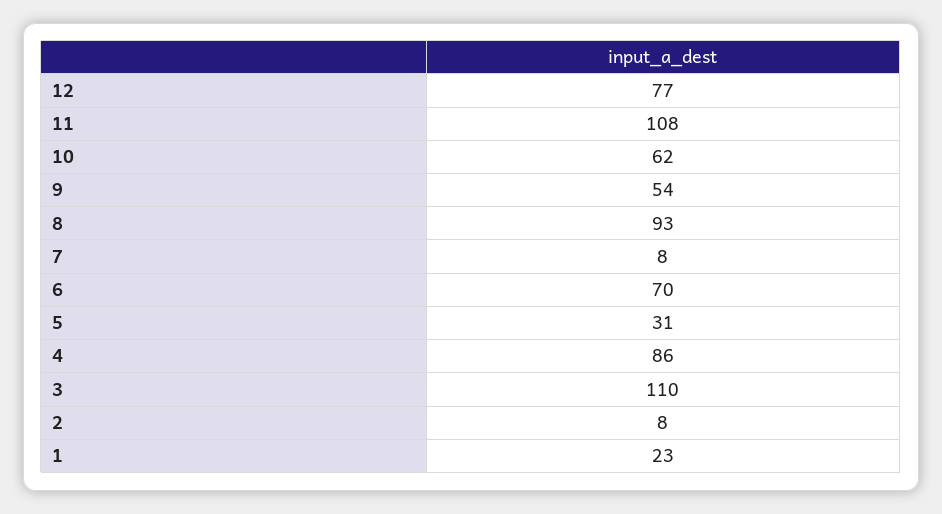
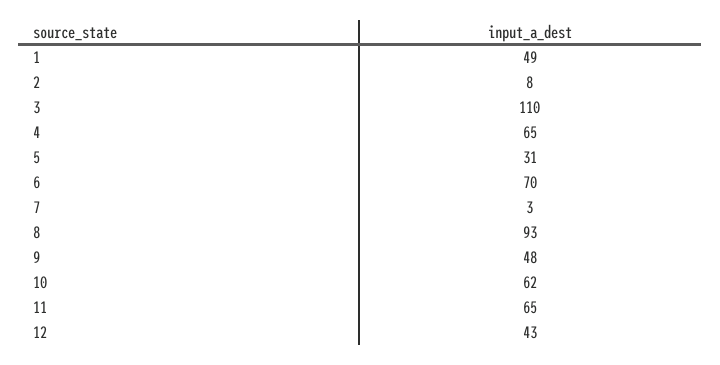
  {
-   "12": 77,
+   "12": 43,
-   "11": 108,
+   "11": 65,
    "10": 62,
-   "9": 54,
+   "9": 48,
    "8": 93,
-   "7": 8,
+   "7": 3,
    "6": 70,
    "5": 31,
-   "4": 86,
+   "4": 65,
    "3": 110,
    "2": 8,
-   "1": 23
+   "1": 49
  }

